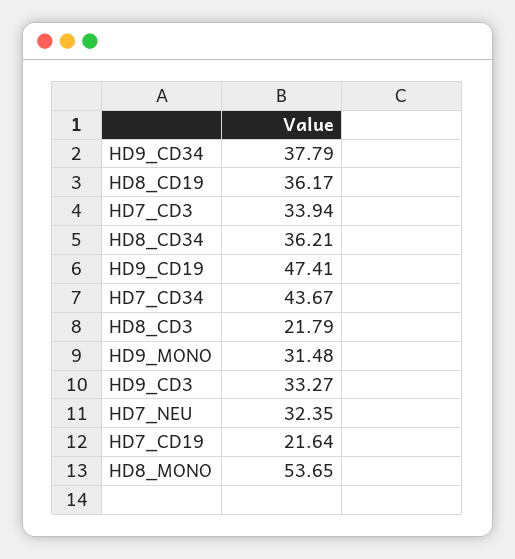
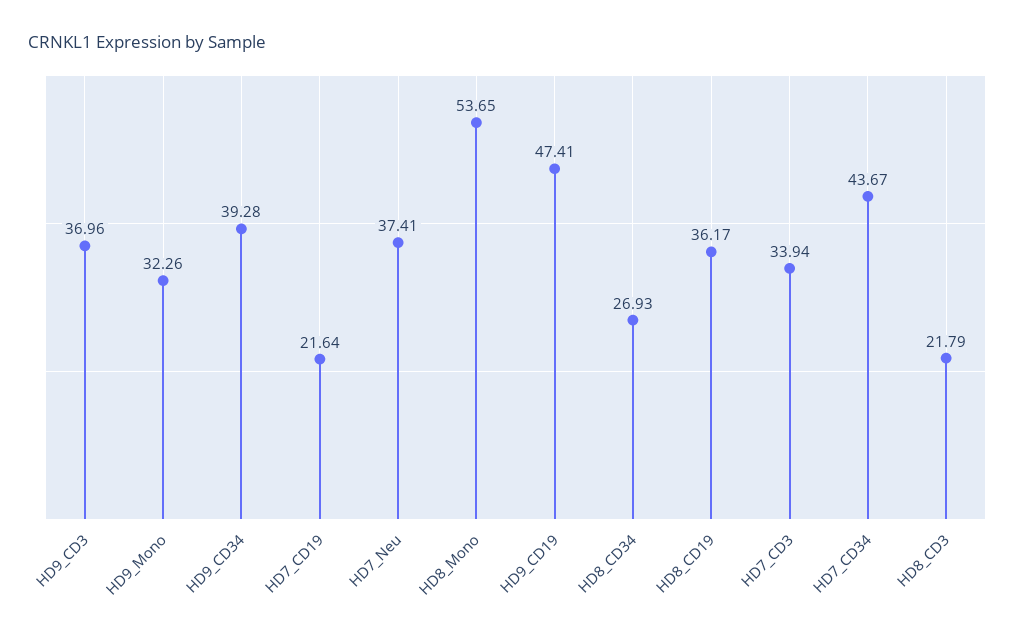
  {
-   "HD9_CD34": 37.79,
+   "HD9_CD34": 39.28,
    "HD8_CD19": 36.17,
    "HD7_CD3": 33.94,
-   "HD8_CD34": 36.21,
+   "HD8_CD34": 26.93,
    "HD9_CD19": 47.41,
    "HD7_CD34": 43.67,
    "HD8_CD3": 21.79,
-   "HD9_MONO": 31.48,
+   "HD9_MONO": 32.26,
-   "HD9_CD3": 33.27,
+   "HD9_CD3": 36.96,
-   "HD7_NEU": 32.35,
+   "HD7_NEU": 37.41,
    "HD7_CD19": 21.64,
    "HD8_MONO": 53.65
  }

